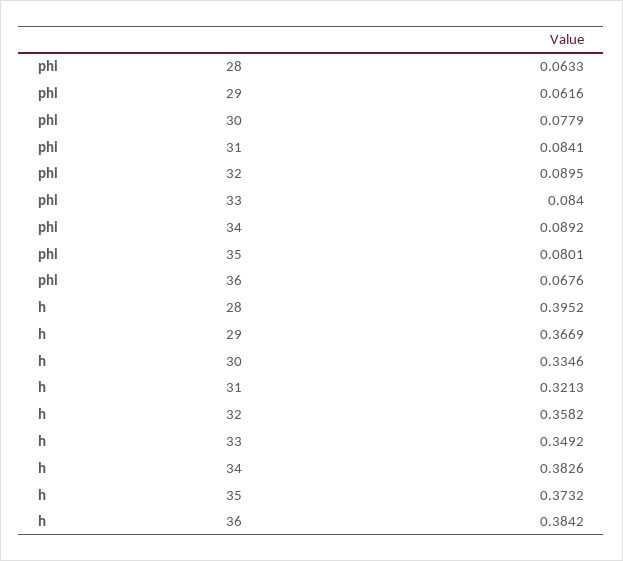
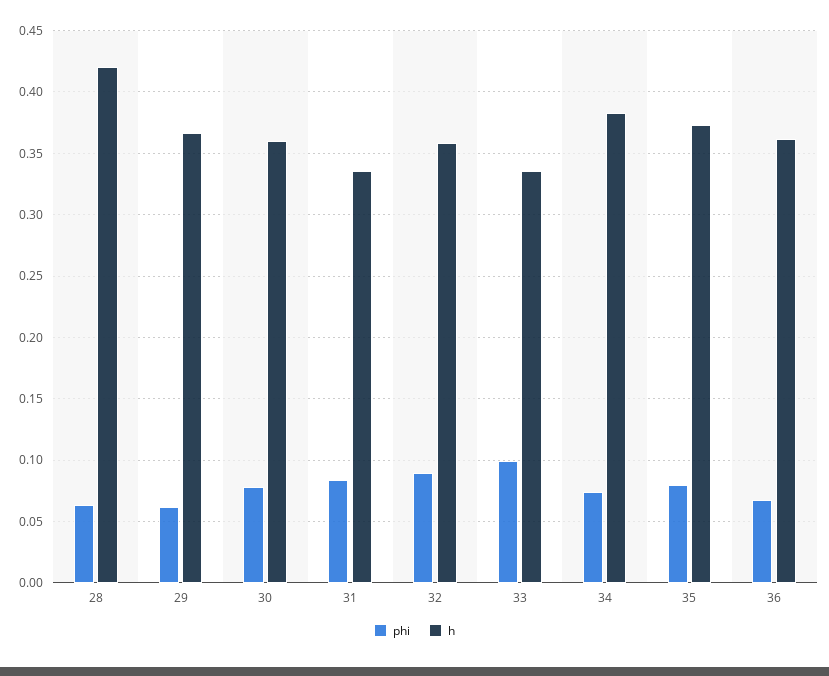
  {
    "phi": {
      "28": 0.0633,
      "29": 0.0616,
      "30": 0.0779,
      "31": 0.0841,
      "32": 0.0895,
-     "33": 0.084,
+     "33": 0.1,
-     "34": 0.0892,
+     "34": 0.075,
      "35": 0.0801,
      "36": 0.0676
    },
    "h": {
-     "28": 0.3952,
+     "28": 0.42,
      "29": 0.3669,
-     "30": 0.3346,
+     "30": 0.36,
-     "31": 0.3213,
+     "31": 0.335,
      "32": 0.3582,
-     "33": 0.3492,
+     "33": 0.335,
      "34": 0.3826,
      "35": 0.3732,
-     "36": 0.3842
+     "36": 0.36
    }
  }

